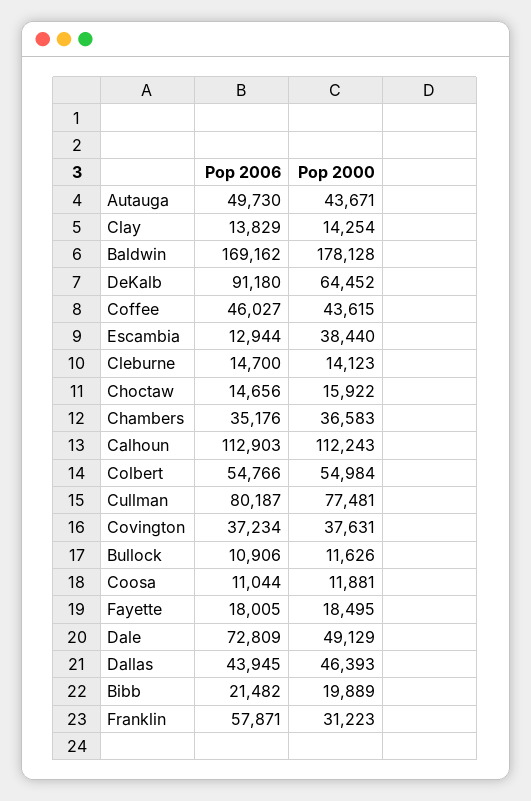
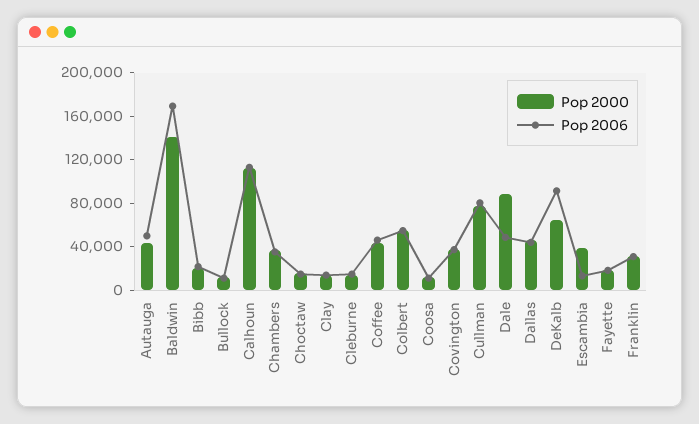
  {
    "Pop 2006": {
      "Autauga": 49730,
      "Clay": 13829,
      "Baldwin": 169162,
      "DeKalb": 91180,
      "Coffee": 46027,
      "Escambia": 12944,
      "Cleburne": 14700,
      "Choctaw": 14656,
      "Chambers": 35176,
      "Calhoun": 112903,
      "Colbert": 54766,
      "Cullman": 80187,
      "Covington": 37234,
      "Bullock": 10906,
      "Coosa": 11044,
      "Fayette": 18005,
-     "Dale": 72809,
+     "Dale": 50000,
      "Dallas": 43945,
      "Bibb": 21482,
-     "Franklin": 57871
+     "Franklin": 30000
    },
    "Pop 2000": {
      "Autauga": 43671,
      "Clay": 14254,
-     "Baldwin": 178128,
+     "Baldwin": 140000,
      "DeKalb": 64452,
      "Coffee": 43615,
      "Escambia": 38440,
      "Cleburne": 14123,
      "Choctaw": 15922,
      "Chambers": 36583,
      "Calhoun": 112243,
      "Colbert": 54984,
      "Cullman": 77481,
      "Covington": 37631,
      "Bullock": 11626,
      "Coosa": 11881,
      "Fayette": 18495,
-     "Dale": 49129,
+     "Dale": 90000,
      "Dallas": 46393,
      "Bibb": 19889,
      "Franklin": 31223
    }
  }

